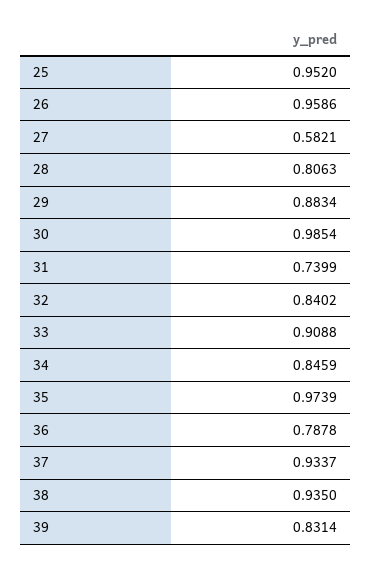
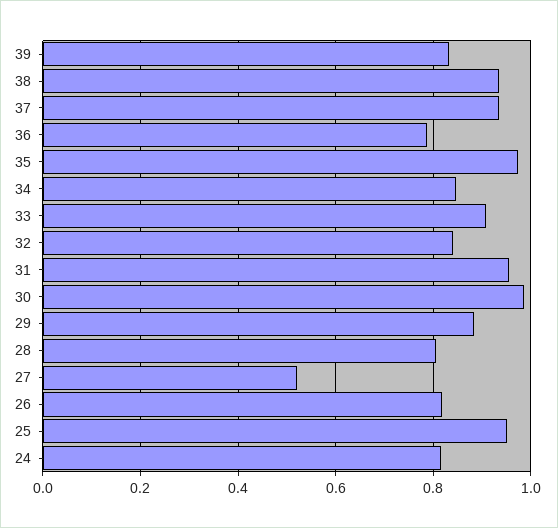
  {
    "25": 0.952,
-   "26": 0.9586,
+   "26": 0.82,
-   "27": 0.5821,
+   "27": 0.52,
    "28": 0.8063,
    "29": 0.8834,
    "30": 0.9854,
-   "31": 0.7399,
+   "31": 0.96,
    "32": 0.8402,
    "33": 0.9088,
    "34": 0.8459,
    "35": 0.9739,
    "36": 0.7878,
    "37": 0.9337,
    "38": 0.935,
-   "39": 0.8314
+   "39": 0.8314,
+   "24": 0.82
  }

